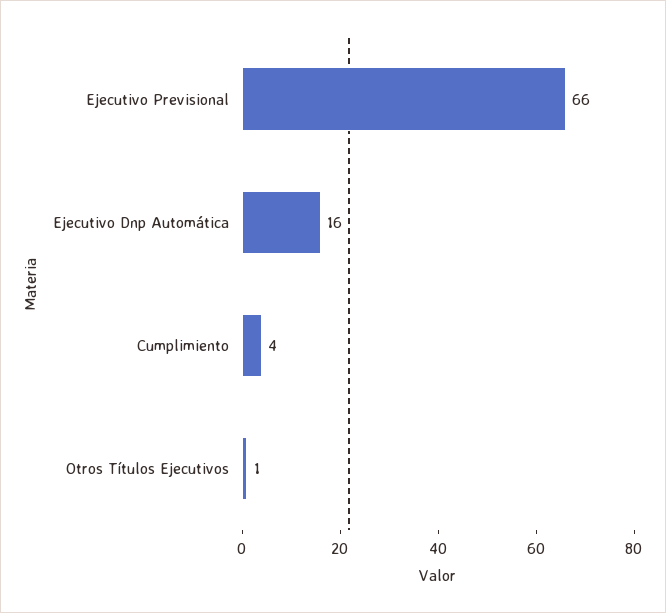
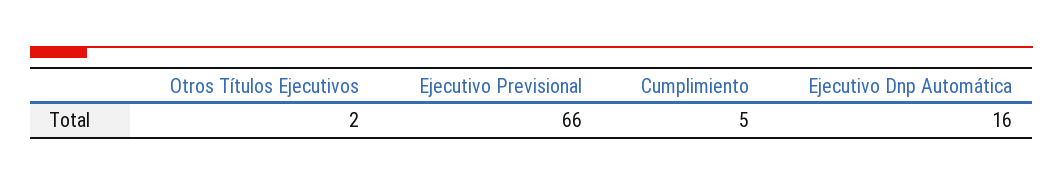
  {
    "Ejecutivo Previsional": 66,
    "Ejecutivo Dnp Automática": 16,
-   "Cumplimiento": 4,
+   "Cumplimiento": 5,
-   "Otros Títulos Ejecutivos": 1
+   "Otros Títulos Ejecutivos": 2
  }

